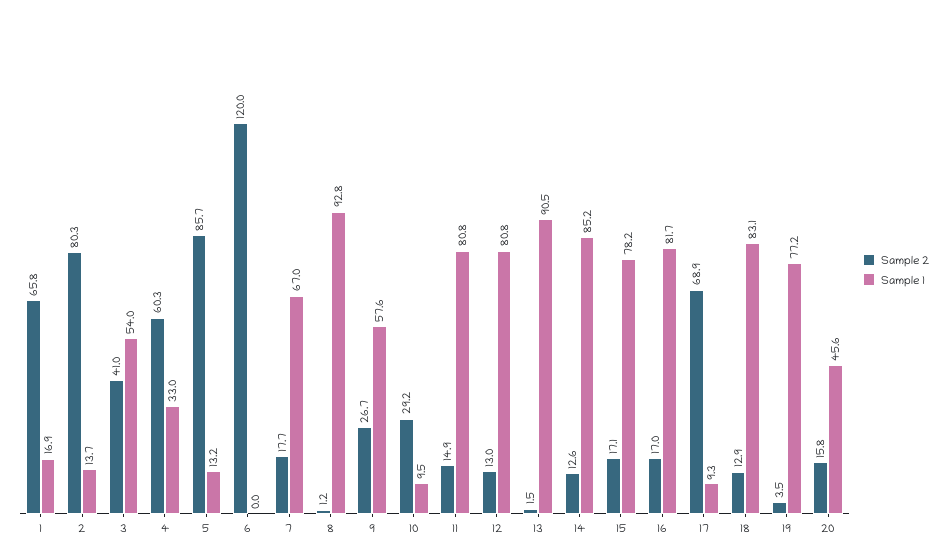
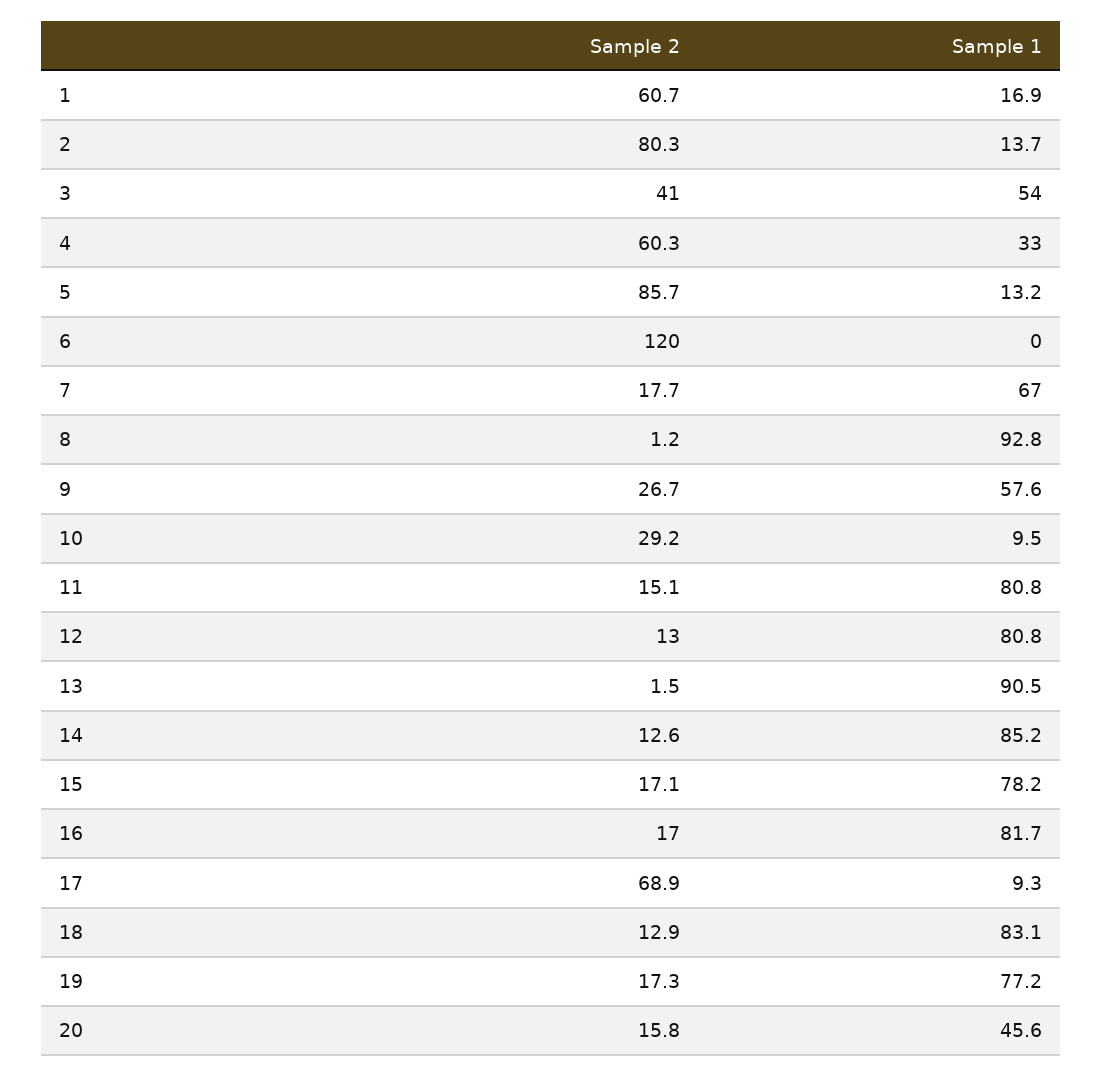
  {
    "Sample 2": {
-     "1": 65.8,
+     "1": 60.7,
      "2": 80.3,
      "3": 41,
      "4": 60.3,
      "5": 85.7,
      "6": 120,
      "7": 17.7,
      "8": 1.2,
      "9": 26.7,
      "10": 29.2,
-     "11": 14.9,
+     "11": 15.1,
      "12": 13,
      "13": 1.5,
      "14": 12.6,
      "15": 17.1,
      "16": 17,
      "17": 68.9,
      "18": 12.9,
-     "19": 3.5,
+     "19": 17.3,
      "20": 15.8
    },
    "Sample 1": {
      "1": 16.9,
      "2": 13.7,
      "3": 54,
      "4": 33,
      "5": 13.2,
      "6": 0,
      "7": 67,
      "8": 92.8,
      "9": 57.6,
      "10": 9.5,
      "11": 80.8,
      "12": 80.8,
      "13": 90.5,
      "14": 85.2,
      "15": 78.2,
      "16": 81.7,
      "17": 9.3,
      "18": 83.1,
      "19": 77.2,
      "20": 45.6
    }
  }

